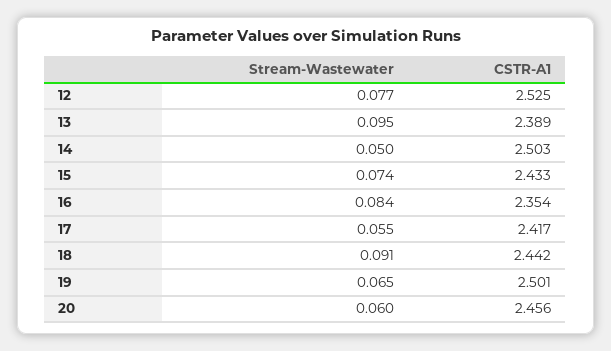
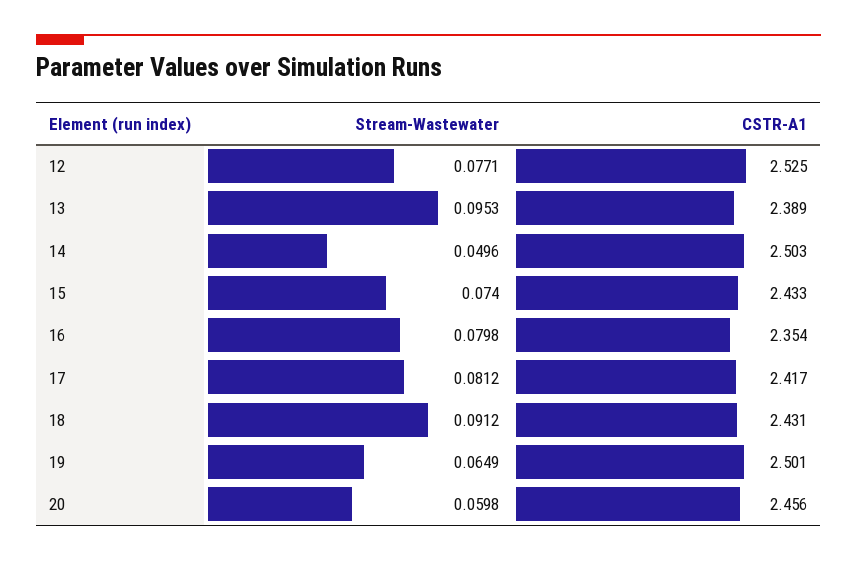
  {
    "Stream-Wastewater": {
      "12": 0.0771,
      "13": 0.0953,
      "14": 0.0496,
      "15": 0.074,
-     "16": 0.084,
+     "16": 0.0798,
-     "17": 0.055,
+     "17": 0.0812,
      "18": 0.0912,
      "19": 0.0649,
      "20": 0.0598
    },
    "CSTR-A1": {
      "12": 2.525,
      "13": 2.389,
      "14": 2.503,
      "15": 2.433,
      "16": 2.354,
      "17": 2.417,
-     "18": 2.442,
+     "18": 2.431,
      "19": 2.501,
      "20": 2.456
    }
  }

